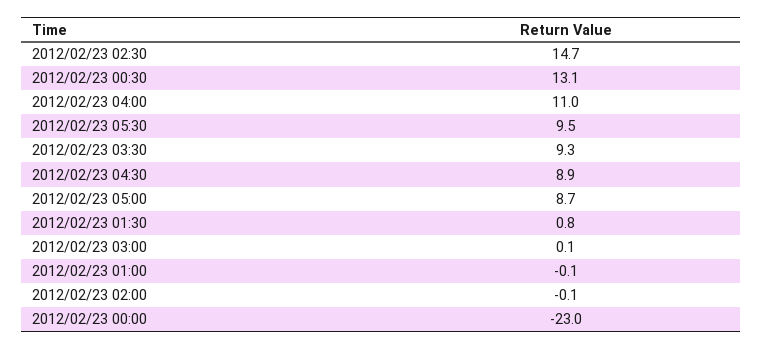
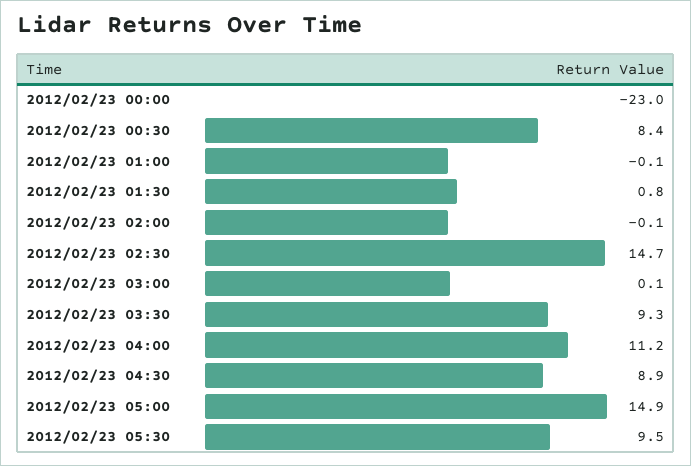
  {
    "2012/02/23 02:30": 14.7,
-   "2012/02/23 00:30": 13.1,
+   "2012/02/23 00:30": 8.4,
-   "2012/02/23 04:00": 11,
+   "2012/02/23 04:00": 11.2,
    "2012/02/23 05:30": 9.5,
    "2012/02/23 03:30": 9.3,
    "2012/02/23 04:30": 8.9,
-   "2012/02/23 05:00": 8.7,
+   "2012/02/23 05:00": 14.9,
    "2012/02/23 01:30": 0.8,
    "2012/02/23 03:00": 0.1,
    "2012/02/23 01:00": -0.1,
    "2012/02/23 02:00": -0.1,
    "2012/02/23 00:00": -23
  }

